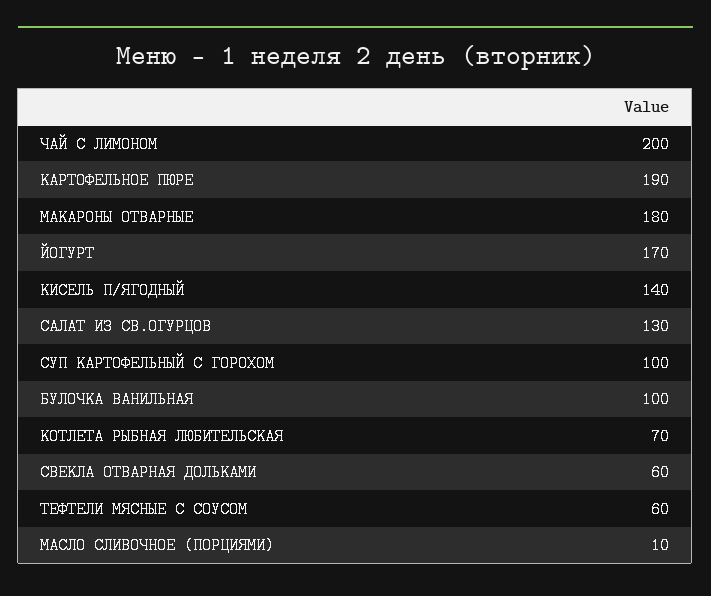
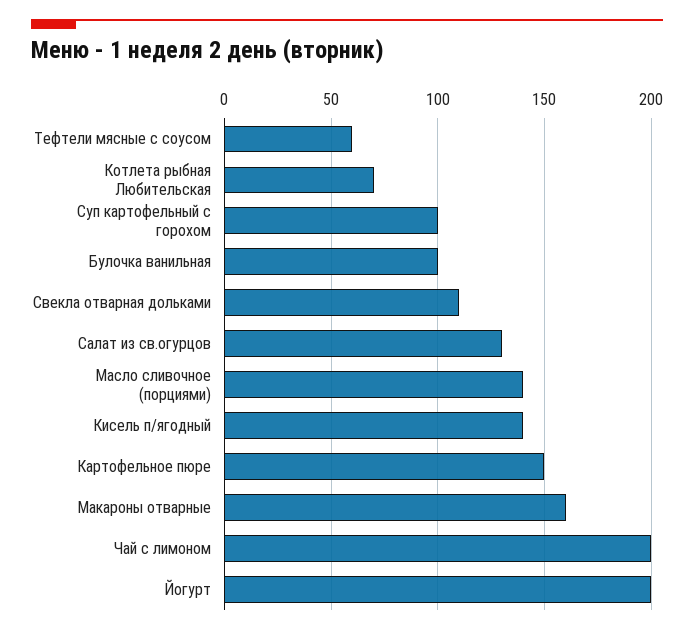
  {
    "ЧАЙ С ЛИМОНОМ": 200,
-   "КАРТОФЕЛЬНОЕ ПЮРЕ": 190,
+   "КАРТОФЕЛЬНОЕ ПЮРЕ": 150,
-   "МАКАРОНЫ ОТВАРНЫЕ": 180,
+   "МАКАРОНЫ ОТВАРНЫЕ": 160,
-   "ЙОГУРТ": 170,
+   "ЙОГУРТ": 200,
    "КИСЕЛЬ П/ЯГОДНЫЙ": 140,
    "САЛАТ ИЗ СВ.ОГУРЦОВ": 130,
    "СУП КАРТОФЕЛЬНЫЙ С ГОРОХОМ": 100,
    "БУЛОЧКА ВАНИЛЬНАЯ": 100,
    "КОТЛЕТА РЫБНАЯ ЛЮБИТЕЛЬСКАЯ": 70,
-   "СВЕКЛА ОТВАРНАЯ ДОЛЬКАМИ": 60,
+   "СВЕКЛА ОТВАРНАЯ ДОЛЬКАМИ": 110,
    "ТЕФТЕЛИ МЯСНЫЕ С СОУСОМ": 60,
-   "МАСЛО СЛИВОЧНОЕ (ПОРЦИЯМИ)": 10
+   "МАСЛО СЛИВОЧНОЕ (ПОРЦИЯМИ)": 140
  }

